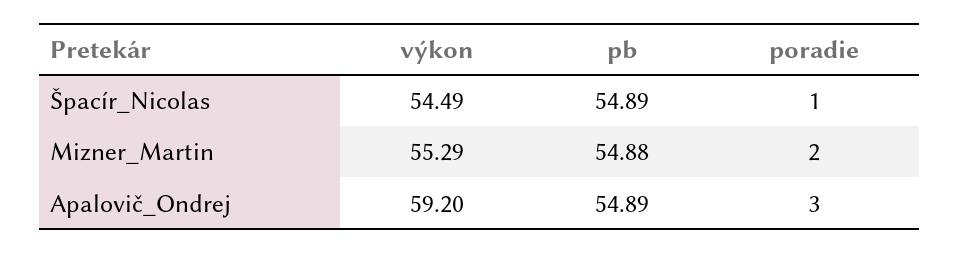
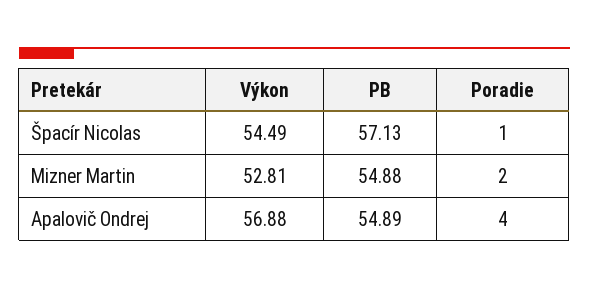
  {
    "výkon": {
      "Špacír_Nicolas": 54.49,
-     "Mizner_Martin": 55.29,
+     "Mizner_Martin": 52.81,
-     "Apalovič_Ondrej": 59.2
+     "Apalovič_Ondrej": 56.88
    },
    "pb": {
-     "Špacír_Nicolas": 54.89,
+     "Špacír_Nicolas": 57.13,
      "Mizner_Martin": 54.88,
      "Apalovič_Ondrej": 54.89
    },
    "poradie": {
      "Špacír_Nicolas": 1,
      "Mizner_Martin": 2,
-     "Apalovič_Ondrej": 3
+     "Apalovič_Ondrej": 4
    }
  }

